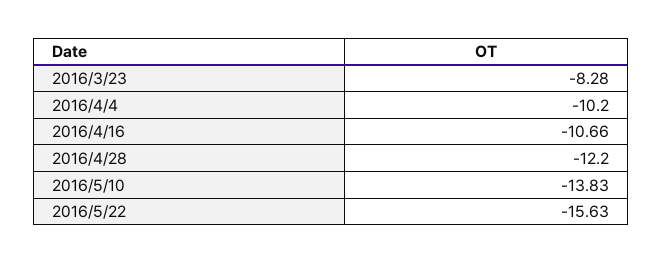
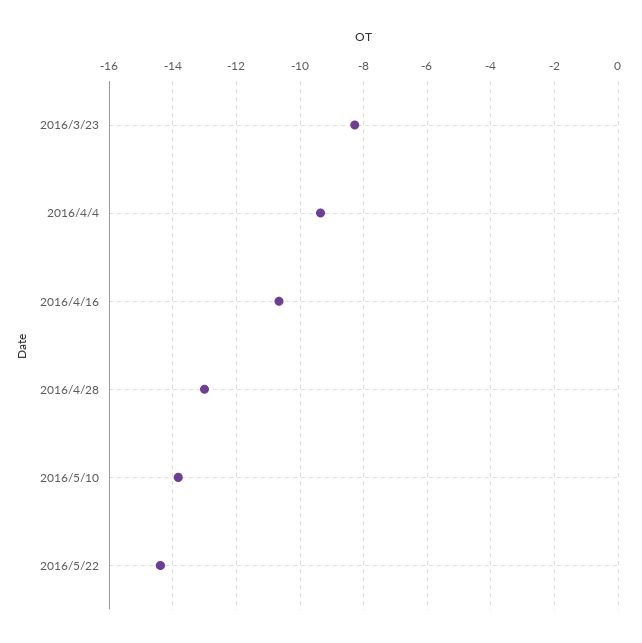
  {
    "2016/3/23": -8.28,
-   "2016/4/4": -10.2,
+   "2016/4/4": -9.4,
    "2016/4/16": -10.66,
-   "2016/4/28": -12.2,
+   "2016/4/28": -13,
    "2016/5/10": -13.83,
-   "2016/5/22": -15.63
+   "2016/5/22": -14.4
  }

